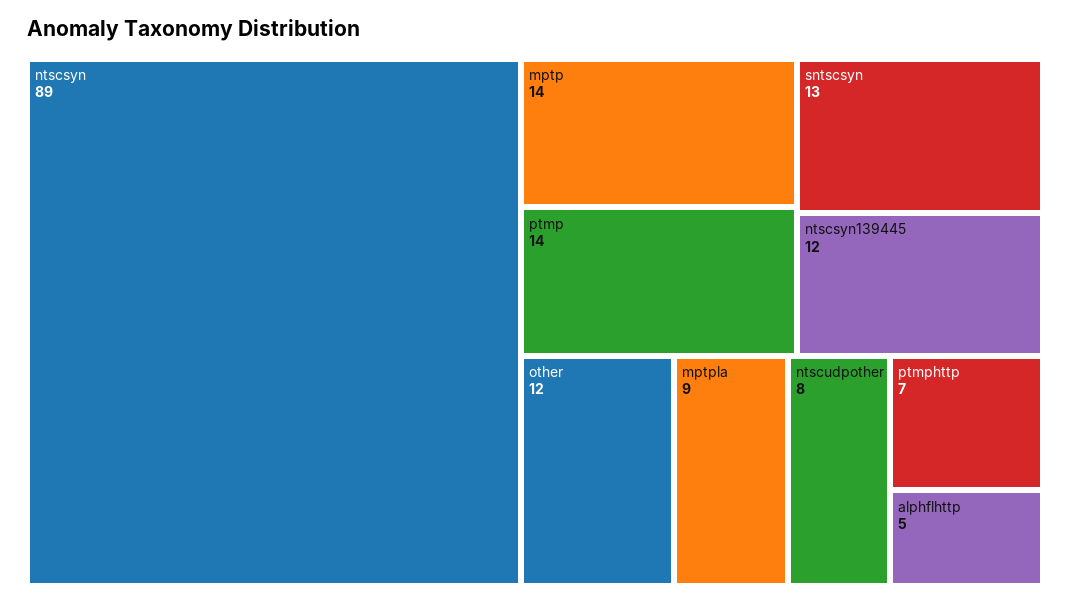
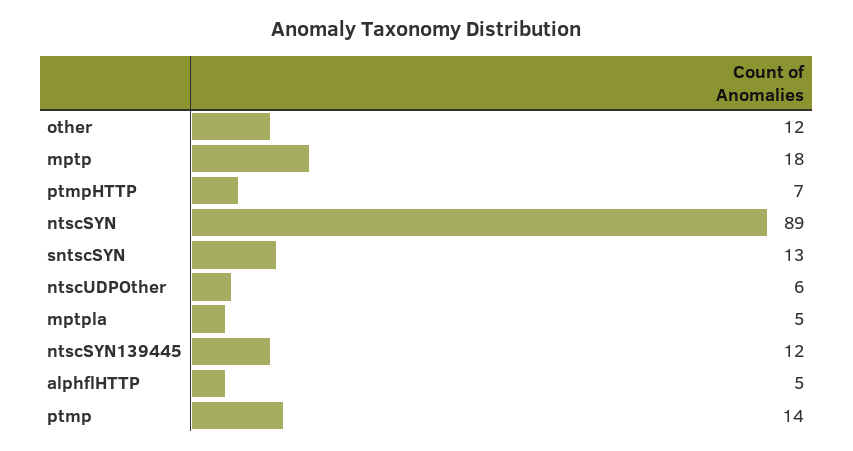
  {
    "ntscsyn": 89,
-   "mptp": 14,
+   "mptp": 18,
    "ptmp": 14,
    "sntscsyn": 13,
    "ntscsyn139445": 12,
    "other": 12,
-   "mptpla": 9,
+   "mptpla": 5,
-   "ntscudpother": 8,
+   "ntscudpother": 6,
    "ptmphttp": 7,
    "alphflhttp": 5
  }

